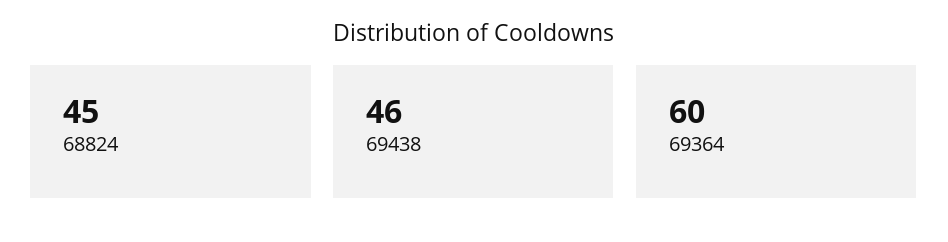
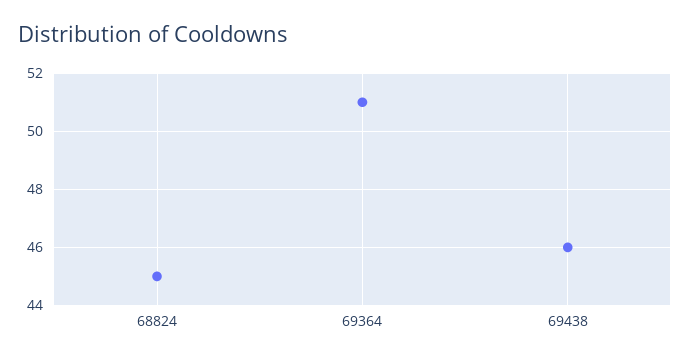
  {
    "68824": 45,
    "69438": 46,
-   "69364": 60
+   "69364": 51
  }

